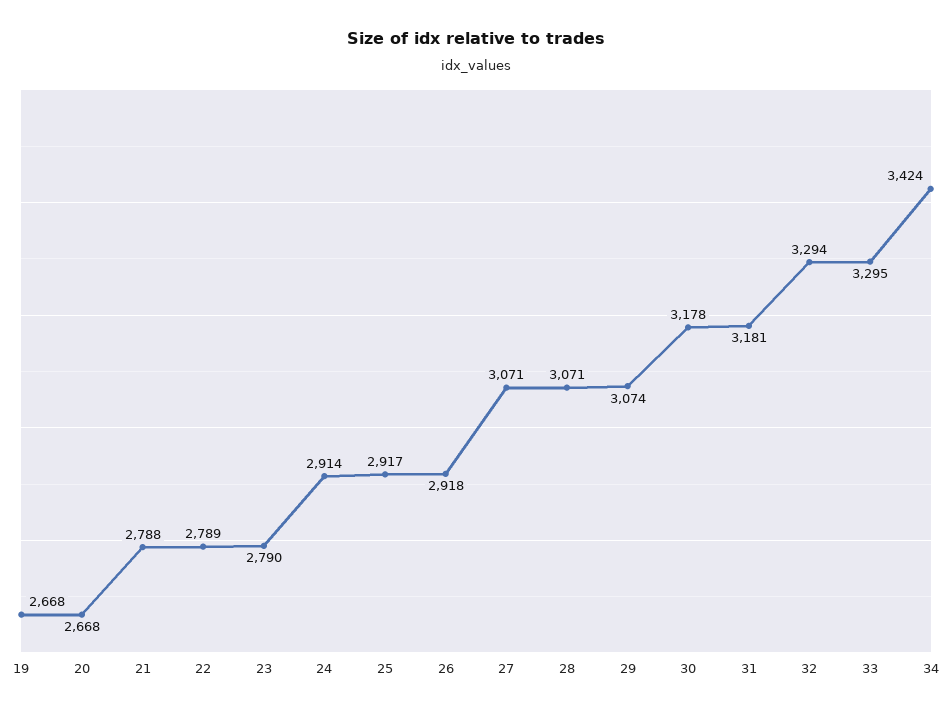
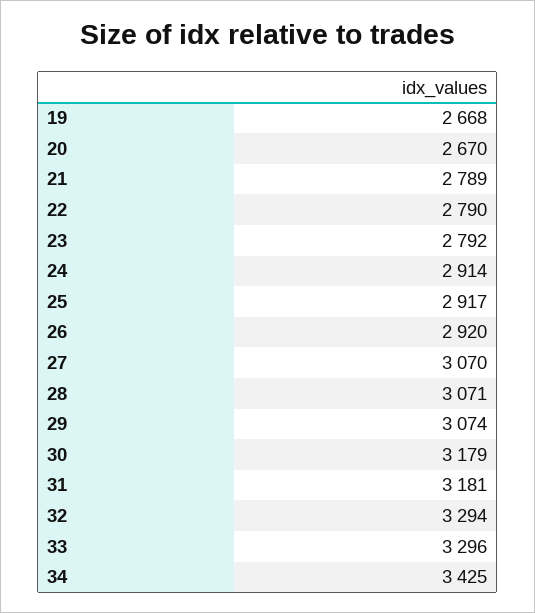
  {
    "19": 2668,
-   "20": 2668,
+   "20": 2670,
-   "21": 2788,
+   "21": 2789,
-   "22": 2789,
+   "22": 2790,
-   "23": 2790,
+   "23": 2792,
    "24": 2914,
    "25": 2917,
-   "26": 2918,
+   "26": 2920,
-   "27": 3071,
+   "27": 3070,
    "28": 3071,
    "29": 3074,
-   "30": 3178,
+   "30": 3179,
    "31": 3181,
    "32": 3294,
-   "33": 3295,
+   "33": 3296,
-   "34": 3424
+   "34": 3425
  }

